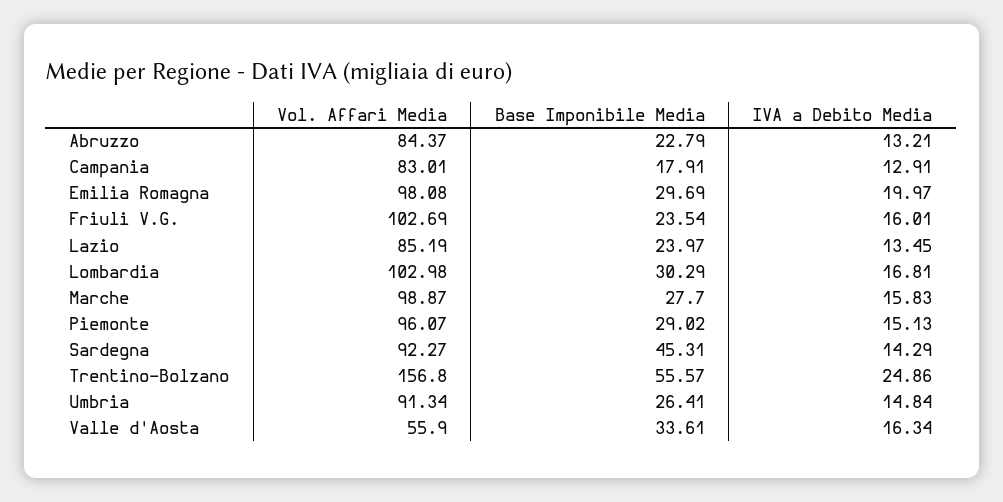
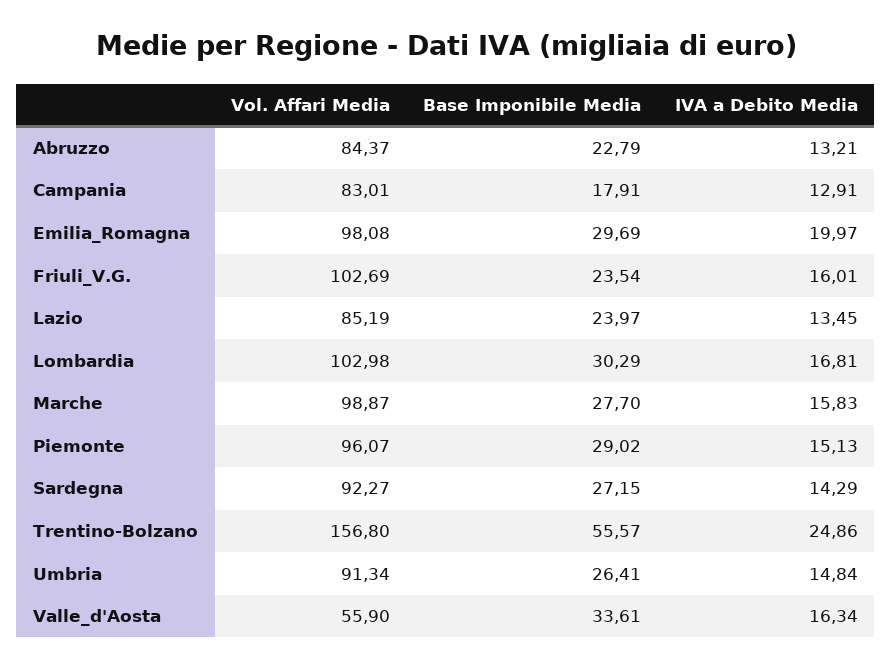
  {
    "Vol. Affari Media": {
      "Abruzzo": 84.37,
      "Campania": 83.01,
      "Emilia Romagna": 98.08,
      "Friuli V.G.": 102.69,
      "Lazio": 85.19,
      "Lombardia": 102.98,
      "Marche": 98.87,
      "Piemonte": 96.07,
      "Sardegna": 92.27,
      "Trentino-Bolzano": 156.8,
      "Umbria": 91.34,
      "Valle d'Aosta": 55.9
    },
    "Base Imponibile Media": {
      "Abruzzo": 22.79,
      "Campania": 17.91,
      "Emilia Romagna": 29.69,
      "Friuli V.G.": 23.54,
      "Lazio": 23.97,
      "Lombardia": 30.29,
      "Marche": 27.7,
      "Piemonte": 29.02,
-     "Sardegna": 45.31,
+     "Sardegna": 27.15,
      "Trentino-Bolzano": 55.57,
      "Umbria": 26.41,
      "Valle d'Aosta": 33.61
    },
    "IVA a Debito Media": {
      "Abruzzo": 13.21,
      "Campania": 12.91,
      "Emilia Romagna": 19.97,
      "Friuli V.G.": 16.01,
      "Lazio": 13.45,
      "Lombardia": 16.81,
      "Marche": 15.83,
      "Piemonte": 15.13,
      "Sardegna": 14.29,
      "Trentino-Bolzano": 24.86,
      "Umbria": 14.84,
      "Valle d'Aosta": 16.34
    }
  }

